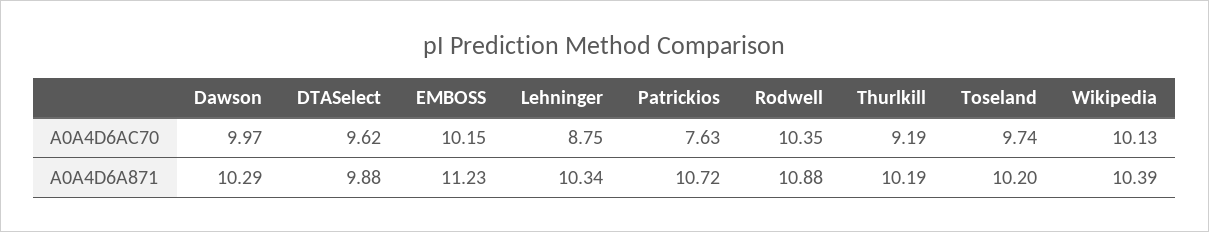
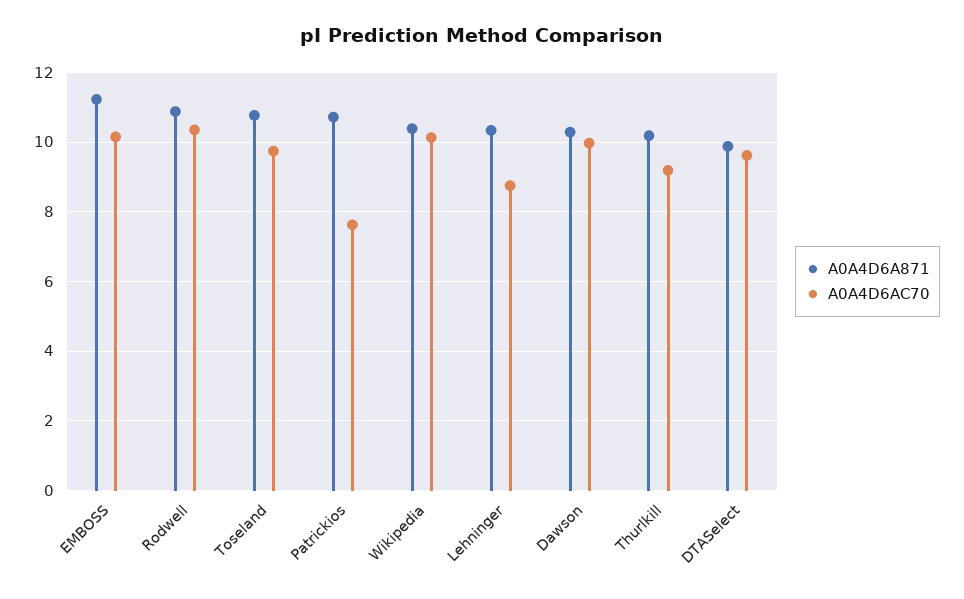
  {
    "A0A4D6AC70": {
      "Dawson": 9.97,
      "DTASelect": 9.62,
      "EMBOSS": 10.15,
      "Lehninger": 8.75,
      "Patrickios": 7.63,
      "Rodwell": 10.35,
      "Thurlkill": 9.19,
      "Toseland": 9.74,
      "Wikipedia": 10.13
    },
    "A0A4D6A871": {
      "Dawson": 10.29,
      "DTASelect": 9.88,
      "EMBOSS": 11.23,
      "Lehninger": 10.34,
      "Patrickios": 10.72,
      "Rodwell": 10.88,
      "Thurlkill": 10.19,
-     "Toseland": 10.2,
+     "Toseland": 10.8,
      "Wikipedia": 10.39
    }
  }

